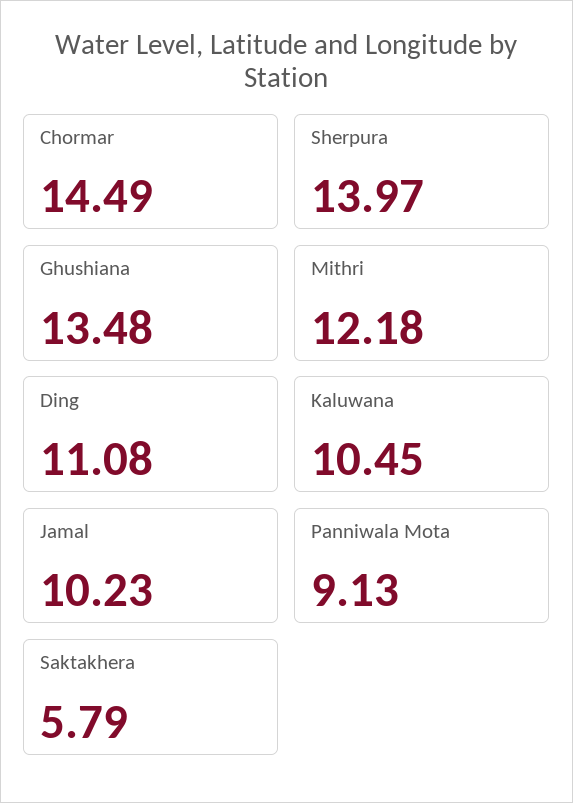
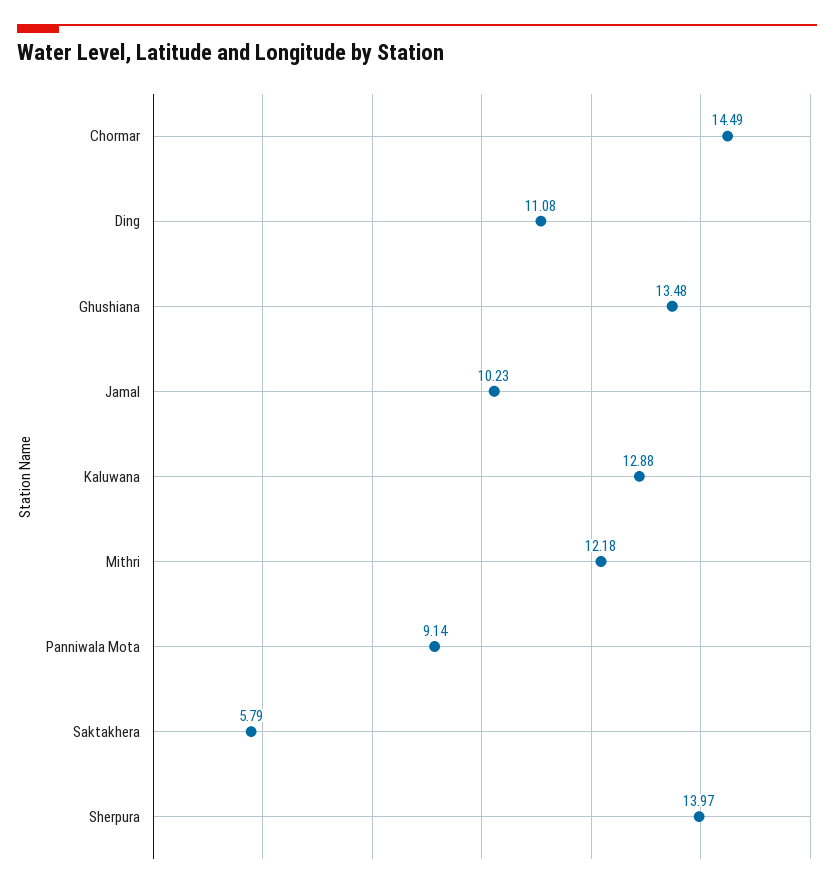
  {
    "Chormar": 14.49,
    "Sherpura": 13.97,
    "Ghushiana": 13.48,
    "Mithri": 12.18,
    "Ding": 11.08,
-   "Kaluwana": 10.45,
+   "Kaluwana": 12.88,
    "Jamal": 10.23,
-   "Panniwala Mota": 9.13,
+   "Panniwala Mota": 9.14,
    "Saktakhera": 5.79
  }

